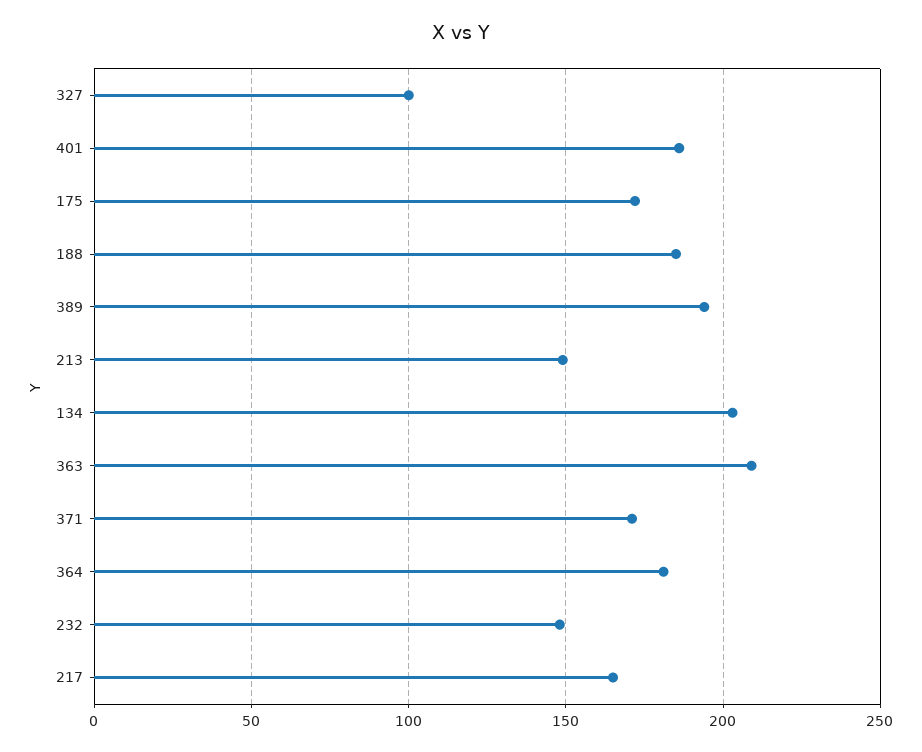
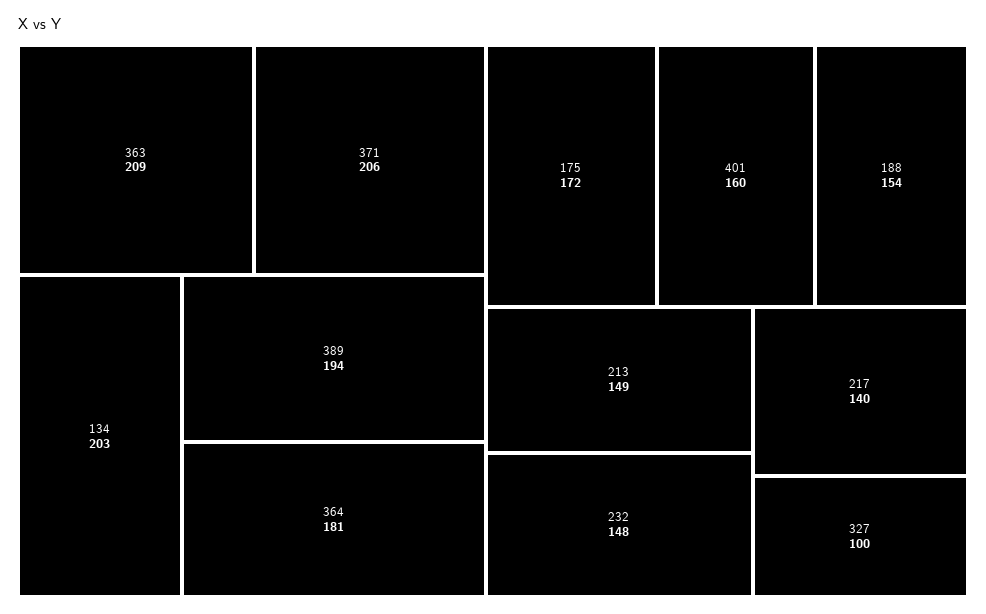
  {
    "327": 100,
-   "401": 185,
+   "401": 160,
    "175": 172,
-   "188": 185,
+   "188": 154,
    "389": 194,
    "213": 149,
    "134": 203,
    "363": 209,
-   "371": 170,
+   "371": 206,
    "364": 181,
    "232": 148,
-   "217": 165
+   "217": 140
  }

